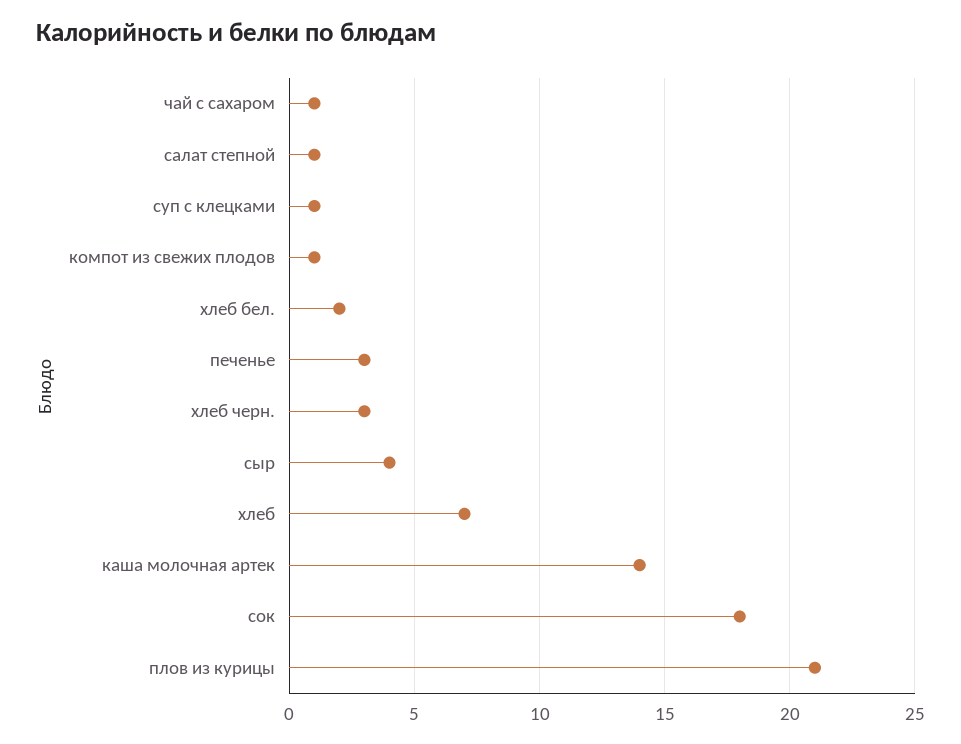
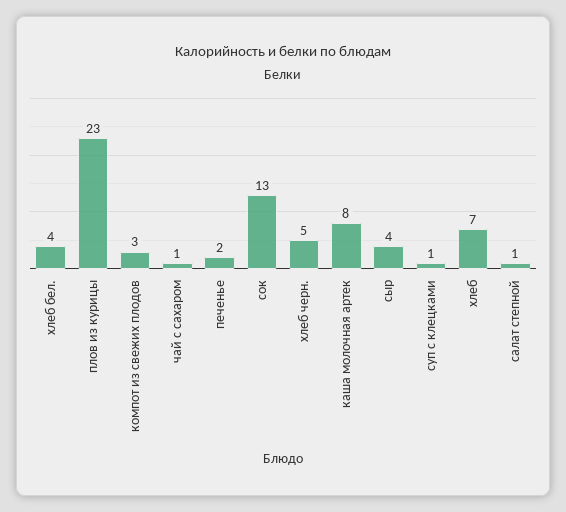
  {
    "чай с сахаром": 1,
    "салат степной": 1,
    "суп с клецками": 1,
-   "компот из свежих плодов": 1,
+   "компот из свежих плодов": 3,
-   "хлеб бел.": 2,
+   "хлеб бел.": 4,
-   "печенье": 3,
+   "печенье": 2,
-   "хлеб черн.": 3,
+   "хлеб черн.": 5,
    "сыр": 4,
    "хлеб": 7,
-   "каша молочная артек": 14,
+   "каша молочная артек": 8,
-   "сок": 18,
+   "сок": 13,
-   "плов из курицы": 21
+   "плов из курицы": 23
  }

